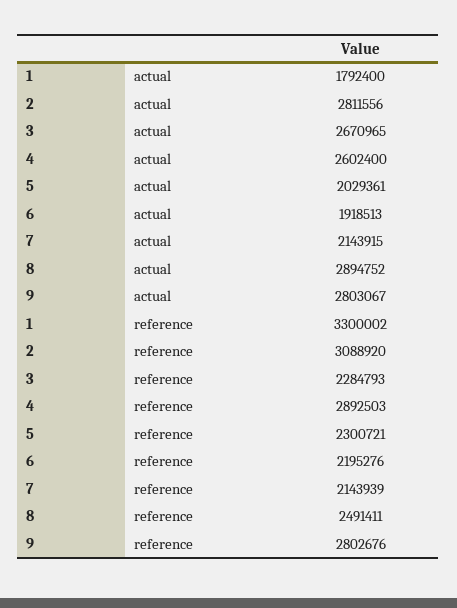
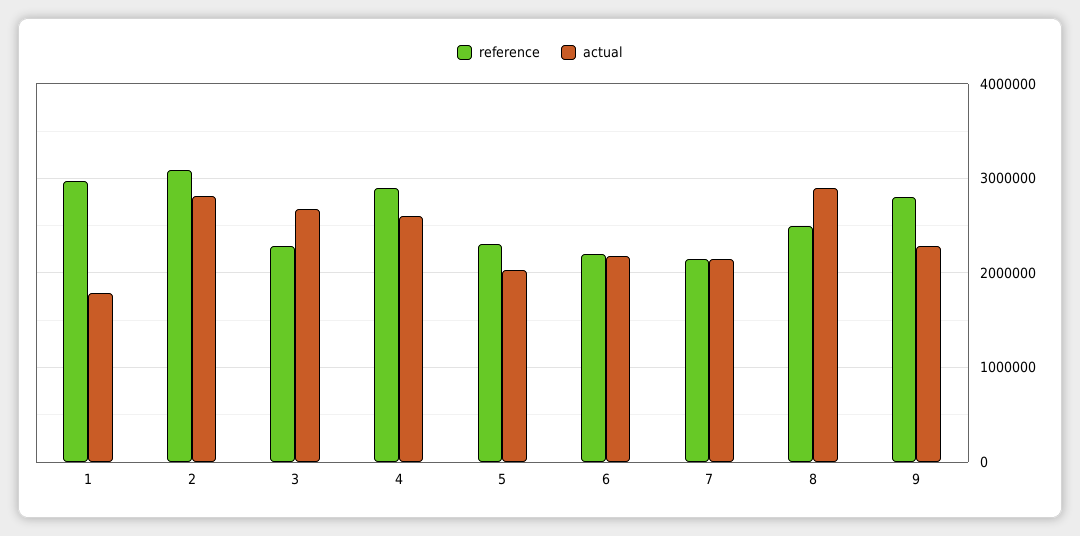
  {
    "actual": {
      "1": 1792400,
      "2": 2811556,
      "3": 2670965,
      "4": 2602400,
      "5": 2029361,
-     "6": 1918513,
+     "6": 2200000,
      "7": 2143915,
      "8": 2894752,
-     "9": 2803067
+     "9": 2300000
    },
    "reference": {
-     "1": 3300002,
+     "1": 3000000,
      "2": 3088920,
      "3": 2284793,
      "4": 2892503,
      "5": 2300721,
      "6": 2195276,
      "7": 2143939,
      "8": 2491411,
      "9": 2802676
    }
  }

